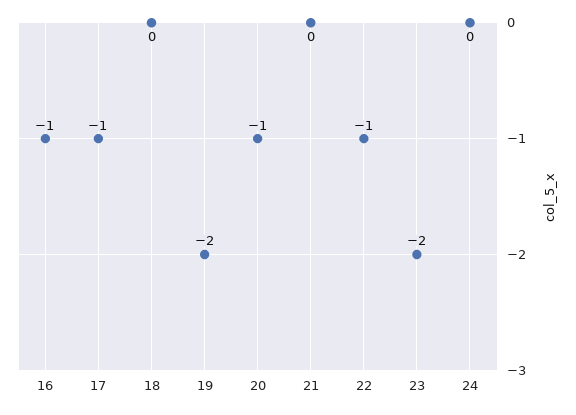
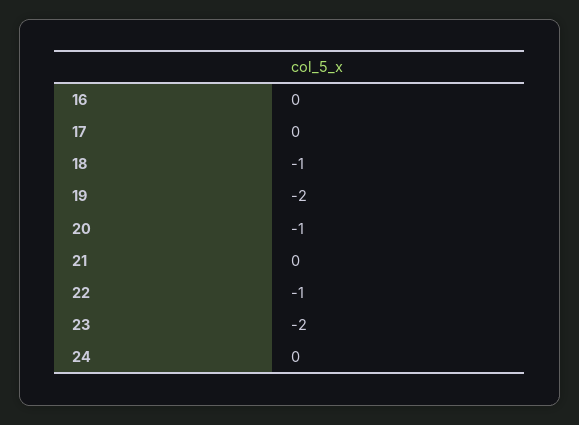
  {
-   "16": -1,
+   "16": 0,
-   "17": -1,
+   "17": 0,
-   "18": 0,
+   "18": -1,
    "19": -2,
    "20": -1,
    "21": 0,
    "22": -1,
    "23": -2,
    "24": 0
  }

